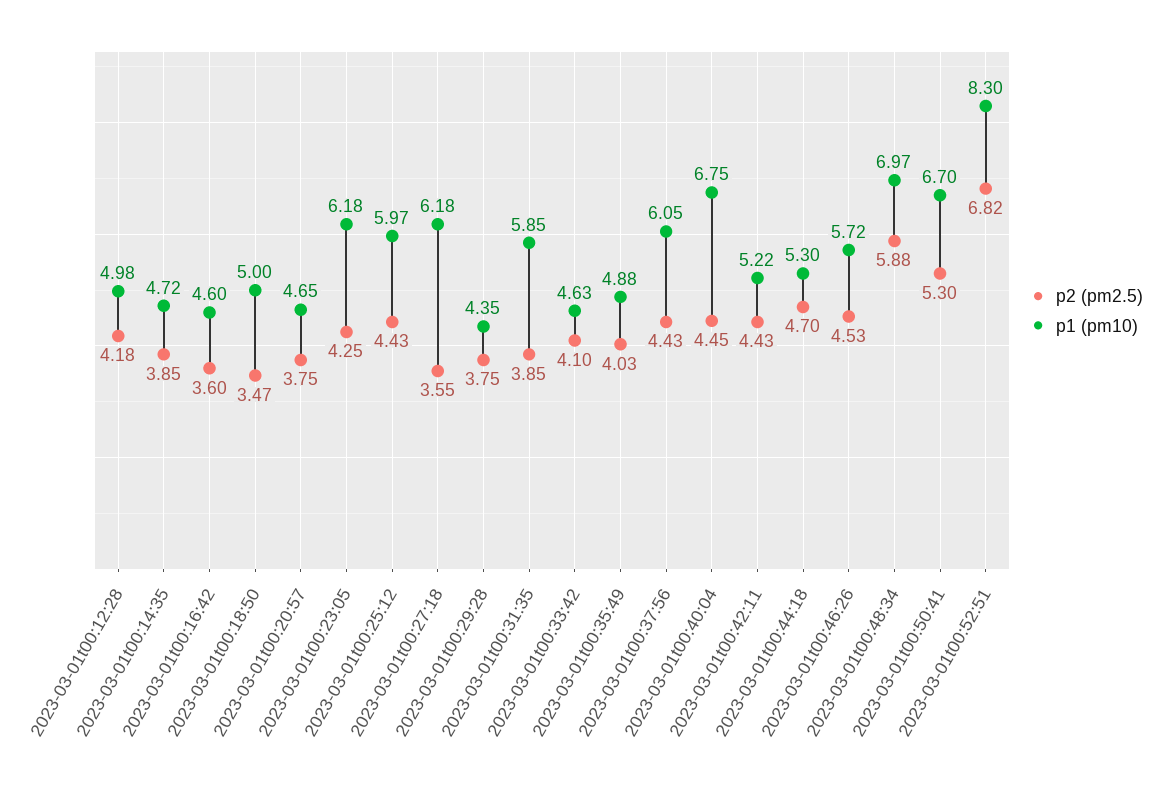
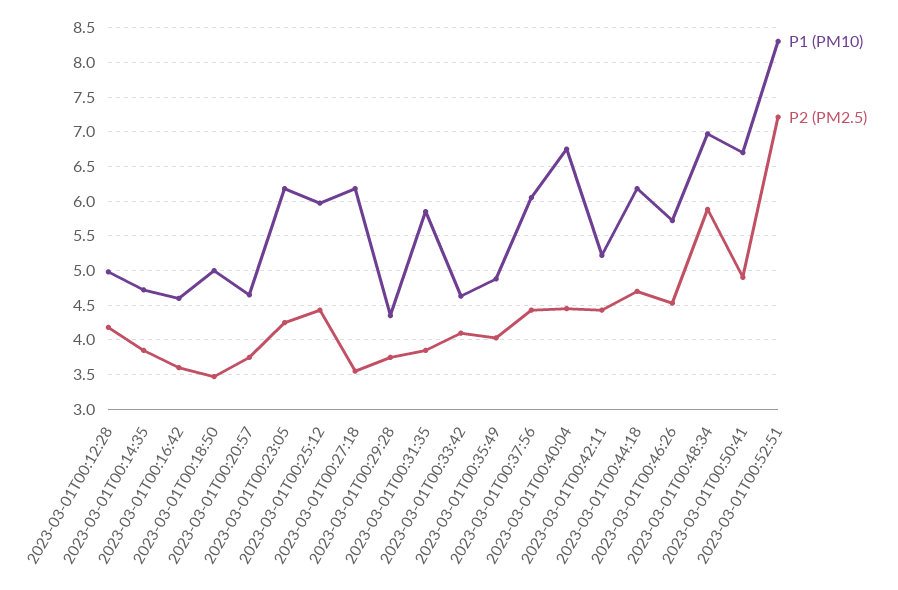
  {
    "p2 (pm2.5)": {
      "2023-03-01t00:12:28": 4.18,
      "2023-03-01t00:14:35": 3.85,
      "2023-03-01t00:16:42": 3.6,
      "2023-03-01t00:18:50": 3.47,
      "2023-03-01t00:20:57": 3.75,
      "2023-03-01t00:23:05": 4.25,
      "2023-03-01t00:25:12": 4.43,
      "2023-03-01t00:27:18": 3.55,
      "2023-03-01t00:29:28": 3.75,
      "2023-03-01t00:31:35": 3.85,
      "2023-03-01t00:33:42": 4.1,
      "2023-03-01t00:35:49": 4.03,
      "2023-03-01t00:37:56": 4.43,
      "2023-03-01t00:40:04": 4.45,
      "2023-03-01t00:42:11": 4.43,
      "2023-03-01t00:44:18": 4.7,
      "2023-03-01t00:46:26": 4.53,
      "2023-03-01t00:48:34": 5.88,
-     "2023-03-01t00:50:41": 5.3,
+     "2023-03-01t00:50:41": 4.9,
-     "2023-03-01t00:52:51": 6.82
+     "2023-03-01t00:52:51": 7.2
    },
    "p1 (pm10)": {
      "2023-03-01t00:12:28": 4.98,
      "2023-03-01t00:14:35": 4.72,
      "2023-03-01t00:16:42": 4.6,
      "2023-03-01t00:18:50": 5,
      "2023-03-01t00:20:57": 4.65,
      "2023-03-01t00:23:05": 6.18,
      "2023-03-01t00:25:12": 5.97,
      "2023-03-01t00:27:18": 6.18,
      "2023-03-01t00:29:28": 4.35,
      "2023-03-01t00:31:35": 5.85,
      "2023-03-01t00:33:42": 4.63,
      "2023-03-01t00:35:49": 4.88,
      "2023-03-01t00:37:56": 6.05,
      "2023-03-01t00:40:04": 6.75,
      "2023-03-01t00:42:11": 5.22,
-     "2023-03-01t00:44:18": 5.3,
+     "2023-03-01t00:44:18": 6.2,
      "2023-03-01t00:46:26": 5.72,
      "2023-03-01t00:48:34": 6.97,
      "2023-03-01t00:50:41": 6.7,
      "2023-03-01t00:52:51": 8.3
    }
  }

